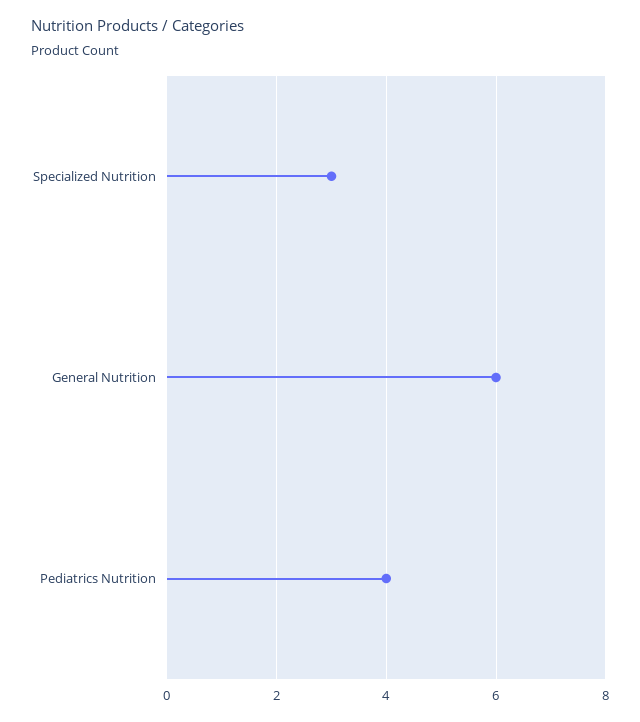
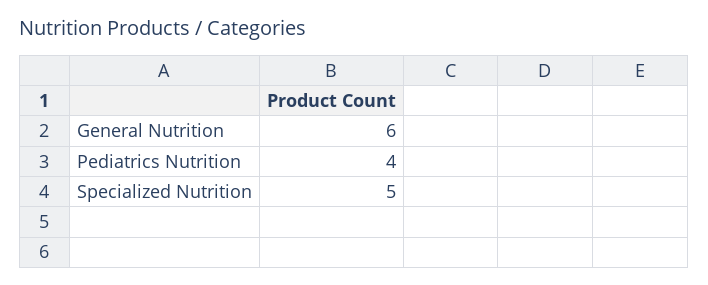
  {
-   "Specialized Nutrition": 3,
+   "Specialized Nutrition": 5,
    "General Nutrition": 6,
    "Pediatrics Nutrition": 4
  }

